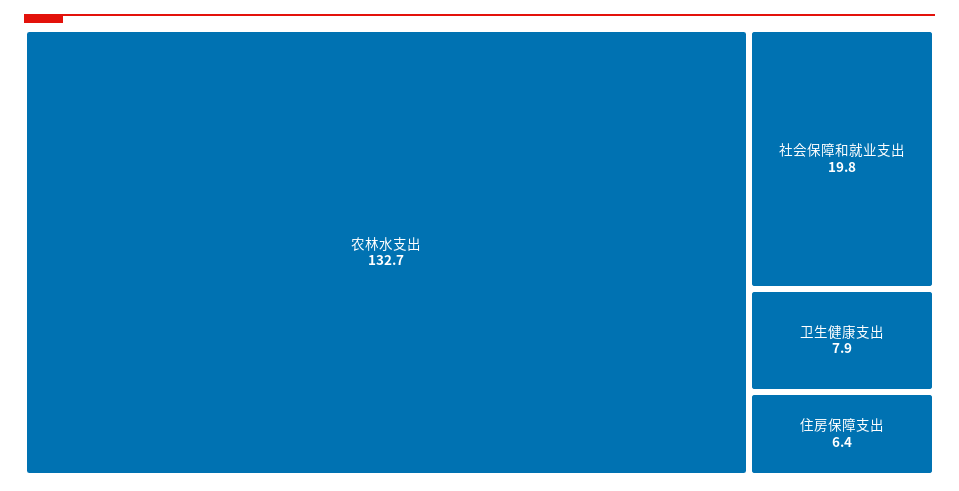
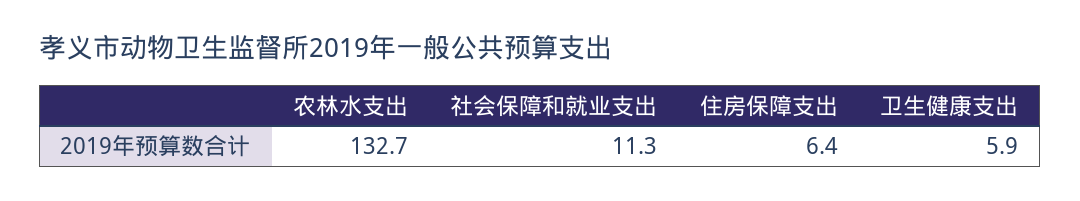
  {
    "农林水支出": 132.7,
-   "社会保障和就业支出": 19.8,
+   "社会保障和就业支出": 11.3,
-   "卫生健康支出": 7.9,
+   "卫生健康支出": 5.9,
    "住房保障支出": 6.4
  }

